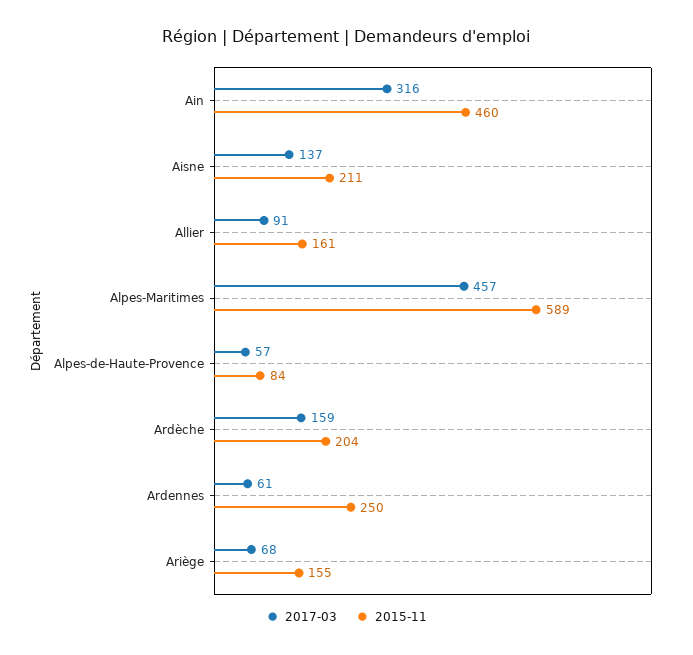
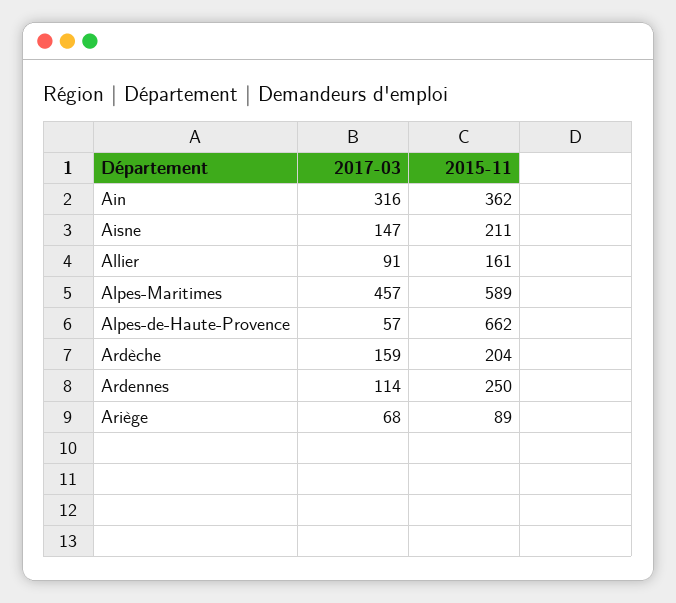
  {
    "2017-03": {
      "Ain": 316,
-     "Aisne": 137,
+     "Aisne": 147,
      "Allier": 91,
      "Alpes-Maritimes": 457,
      "Alpes-de-Haute-Provence": 57,
      "Ardèche": 159,
-     "Ardennes": 61,
+     "Ardennes": 114,
      "Ariège": 68
    },
    "2015-11": {
-     "Ain": 460,
+     "Ain": 362,
      "Aisne": 211,
      "Allier": 161,
      "Alpes-Maritimes": 589,
-     "Alpes-de-Haute-Provence": 84,
+     "Alpes-de-Haute-Provence": 662,
      "Ardèche": 204,
      "Ardennes": 250,
-     "Ariège": 155
+     "Ariège": 89
    }
  }

